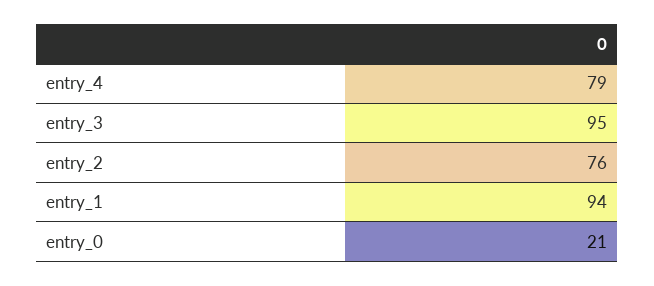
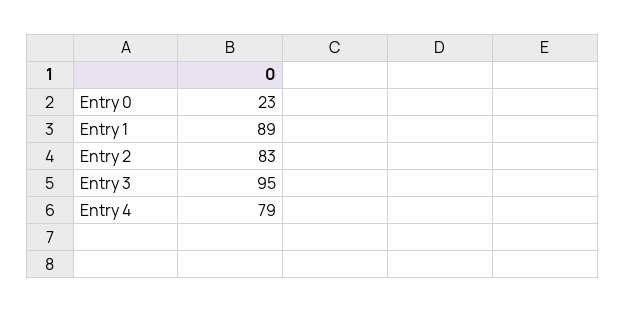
  {
    "entry_4": 79,
    "entry_3": 95,
-   "entry_2": 76,
+   "entry_2": 83,
-   "entry_1": 94,
+   "entry_1": 89,
-   "entry_0": 21
+   "entry_0": 23
  }

